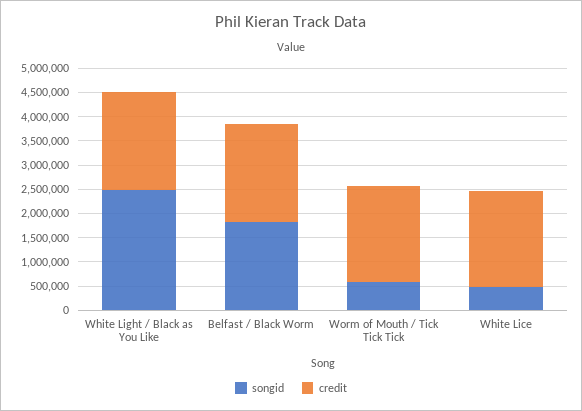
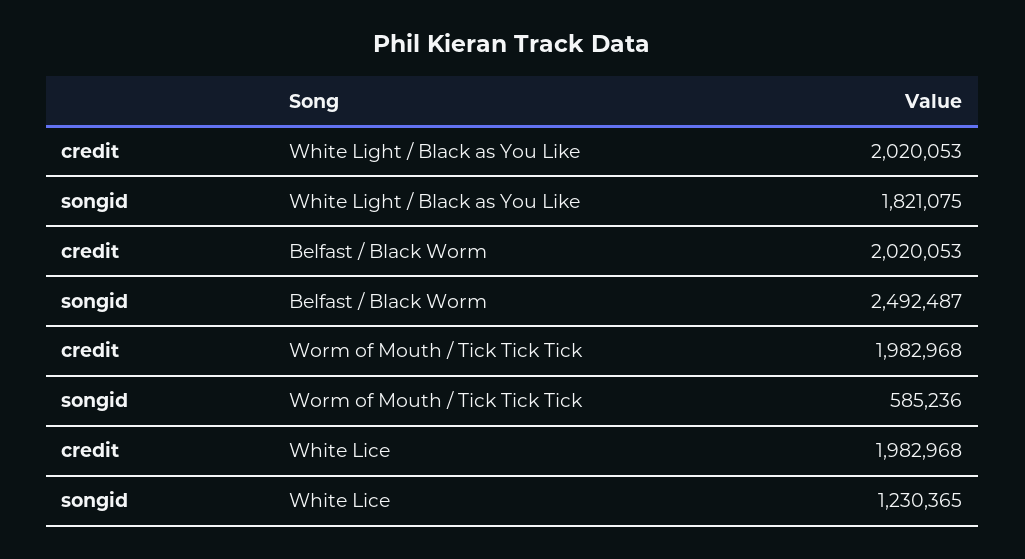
  {
    "songid": {
-     "White Light / Black as You Like": 2500000,
+     "White Light / Black as You Like": 1821075,
-     "Belfast / Black Worm": 1750000,
+     "Belfast / Black Worm": 2492487,
      "Worm of Mouth / Tick Tick Tick": 585236,
-     "White Lice": 500000
+     "White Lice": 1230365
    },
    "credit": {
      "White Light / Black as You Like": 2020053,
      "Belfast / Black Worm": 2020053,
      "Worm of Mouth / Tick Tick Tick": 1982968,
      "White Lice": 1982968
    }
  }

